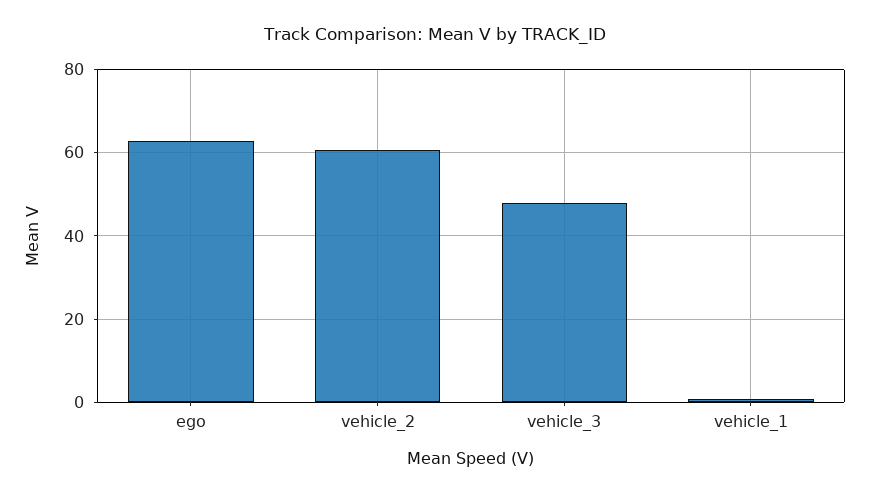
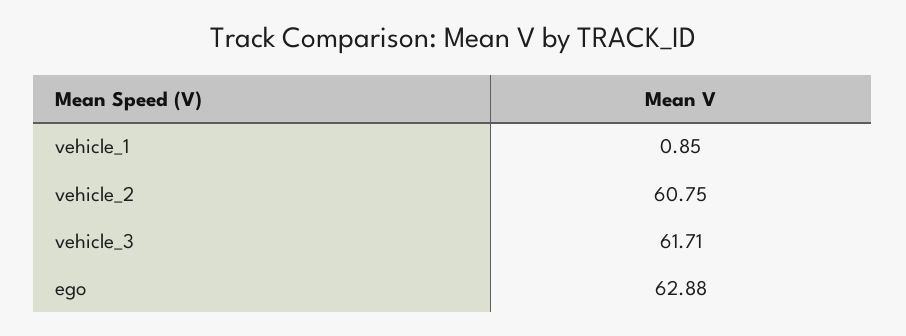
  {
    "ego": 62.88,
    "vehicle_2": 60.75,
-   "vehicle_3": 48,
+   "vehicle_3": 61.71,
    "vehicle_1": 0.85
  }

